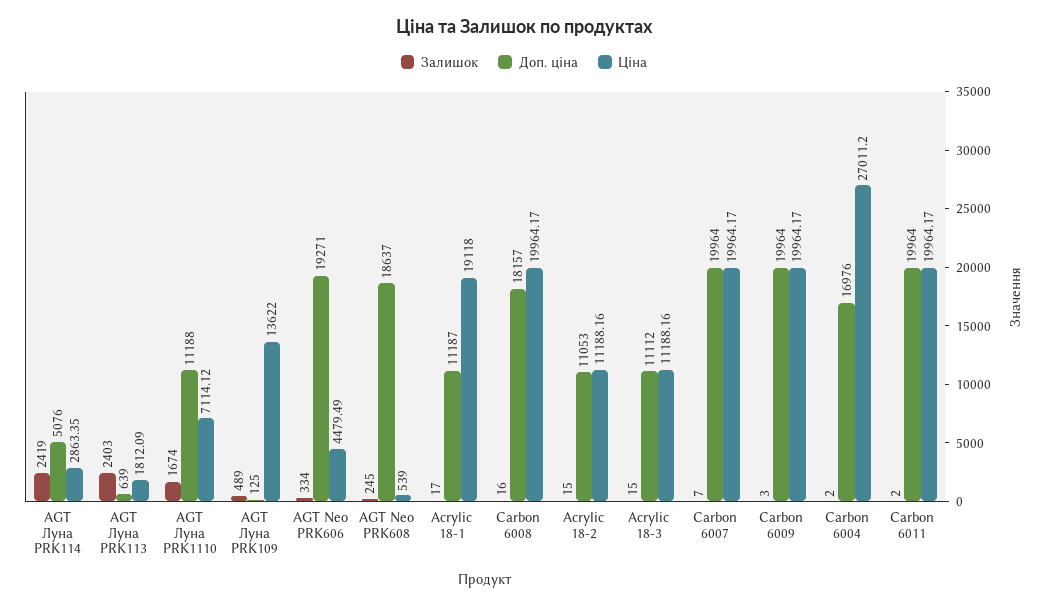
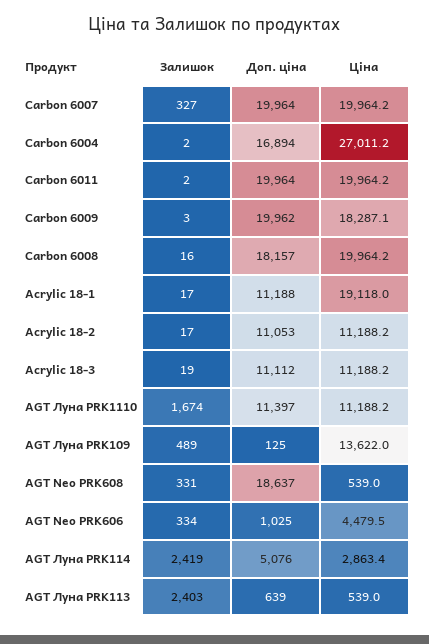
  {
    "Залишок": {
      "AGT Луна PRK114": 2419,
      "AGT Луна PRK113": 2403,
      "AGT Луна PRK1110": 1674,
      "AGT Луна PRK109": 489,
      "AGT Neo PRK606": 334,
-     "AGT Neo PRK608": 245,
+     "AGT Neo PRK608": 331,
      "Acrylic 18-1": 17,
      "Carbon 6008": 16,
-     "Acrylic 18-2": 15,
+     "Acrylic 18-2": 17,
-     "Acrylic 18-3": 15,
+     "Acrylic 18-3": 19,
-     "Carbon 6007": 7,
+     "Carbon 6007": 327,
      "Carbon 6009": 3,
      "Carbon 6004": 2,
      "Carbon 6011": 2
    },
    "Доп. ціна": {
      "AGT Луна PRK114": 5076,
      "AGT Луна PRK113": 639,
-     "AGT Луна PRK1110": 11188,
+     "AGT Луна PRK1110": 11397,
      "AGT Луна PRK109": 125,
-     "AGT Neo PRK606": 19271,
+     "AGT Neo PRK606": 1025,
      "AGT Neo PRK608": 18637,
-     "Acrylic 18-1": 11187,
+     "Acrylic 18-1": 11188,
      "Carbon 6008": 18157,
      "Acrylic 18-2": 11053,
      "Acrylic 18-3": 11112,
      "Carbon 6007": 19964,
-     "Carbon 6009": 19964,
+     "Carbon 6009": 19962,
-     "Carbon 6004": 16976,
+     "Carbon 6004": 16894,
      "Carbon 6011": 19964
    },
    "Ціна": {
      "AGT Луна PRK114": 2863.35,
-     "AGT Луна PRK113": 1812.09,
+     "AGT Луна PRK113": 539,
-     "AGT Луна PRK1110": 7114.12,
+     "AGT Луна PRK1110": 11188.2,
      "AGT Луна PRK109": 13622,
      "AGT Neo PRK606": 4479.49,
      "AGT Neo PRK608": 539,
      "Acrylic 18-1": 19118,
      "Carbon 6008": 19964.17,
      "Acrylic 18-2": 11188.16,
      "Acrylic 18-3": 11188.16,
      "Carbon 6007": 19964.17,
-     "Carbon 6009": 19964.17,
+     "Carbon 6009": 18287.1,
      "Carbon 6004": 27011.2,
      "Carbon 6011": 19964.17
    }
  }

